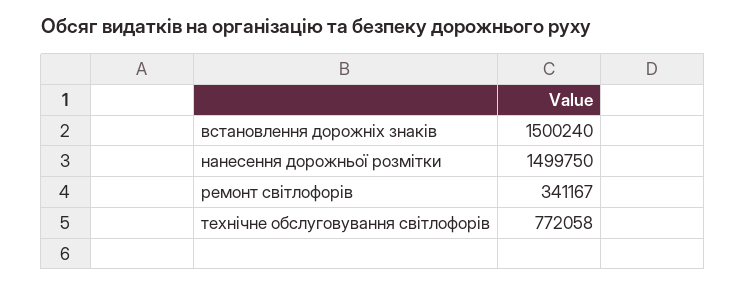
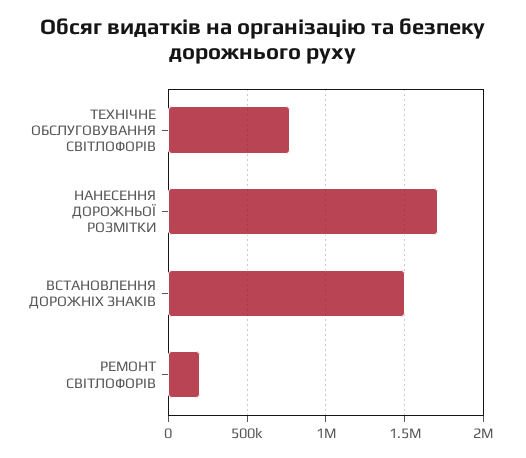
  {
    "встановлення дорожніх знаків": 1500240,
-   "нанесення дорожньої розмітки": 1499750,
+   "нанесення дорожньої розмітки": 1700000,
-   "ремонт світлофорів": 341167,
+   "ремонт світлофорів": 200000,
    "технічне обслуговування світлофорів": 772058
  }

